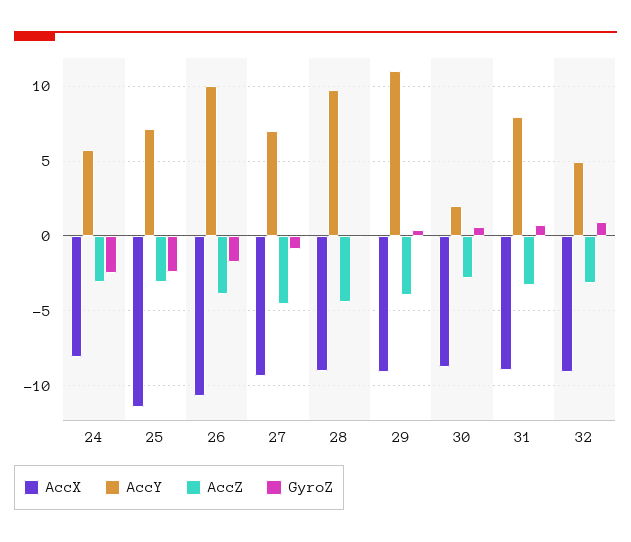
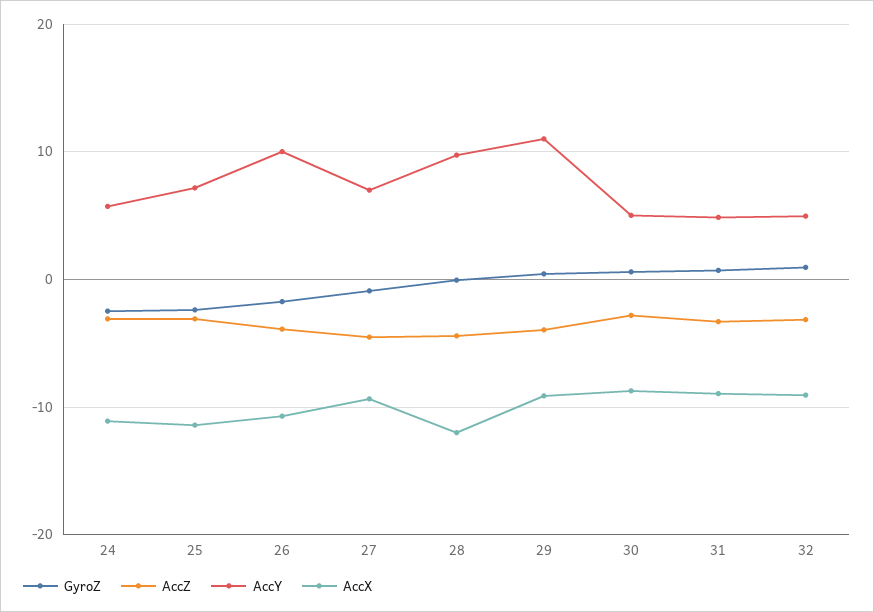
  {
    "AccX": {
-     "24": -8,
+     "24": -11,
      "25": -11.5,
      "26": -10.5,
      "27": -9.5,
-     "28": -9,
+     "28": -12,
      "29": -9,
      "30": -8.5,
      "31": -9,
      "32": -9
    },
    "AccY": {
      "24": 5.5,
      "25": 7,
      "26": 10,
      "27": 7,
      "28": 9.5,
      "29": 11,
-     "30": 2,
+     "30": 5,
-     "31": 8,
+     "31": 5,
      "32": 5
    },
    "AccZ": {
      "24": -3,
      "25": -3,
      "26": -4,
      "27": -4.5,
      "28": -4.5,
      "29": -4,
      "30": -3,
      "31": -3.5,
      "32": -3
    },
    "GyroZ": {
      "24": -2.5,
      "25": -2.5,
      "26": -1.5,
      "27": -1,
      "28": 0,
      "29": 0.5,
      "30": 0.5,
      "31": 0.5,
      "32": 1
    }
  }

